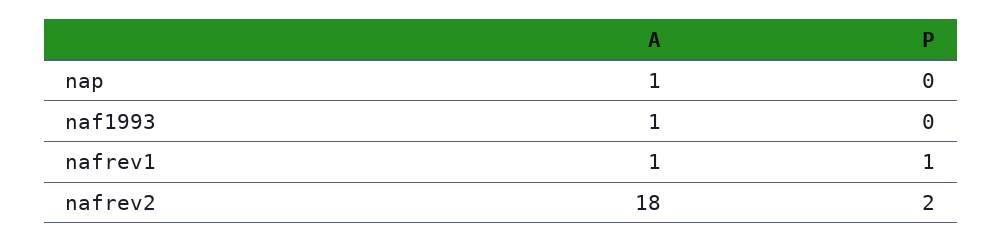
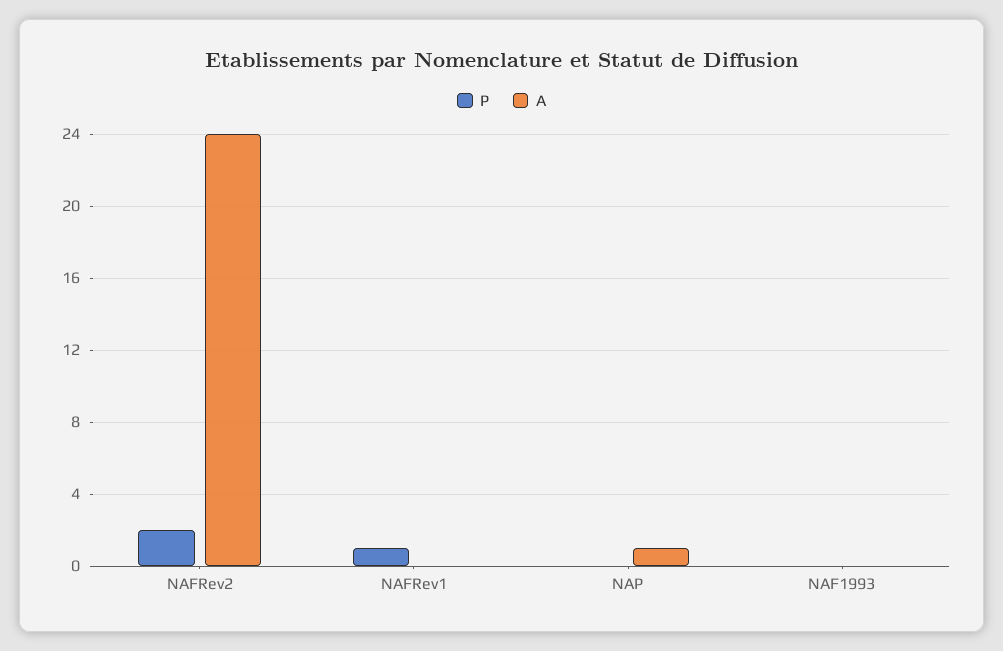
  {
    "A": {
      "nap": 1,
-     "naf1993": 1,
+     "naf1993": 0,
-     "nafrev1": 1,
+     "nafrev1": 0,
-     "nafrev2": 18
+     "nafrev2": 24
    },
    "P": {
      "nap": 0,
      "naf1993": 0,
      "nafrev1": 1,
      "nafrev2": 2
    }
  }

